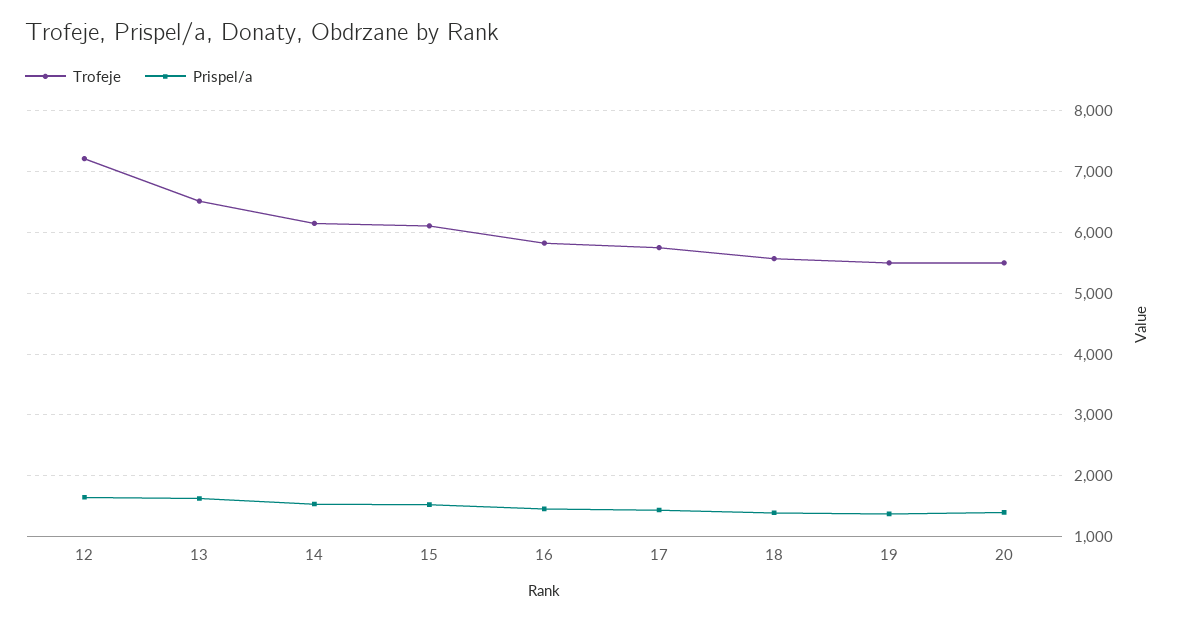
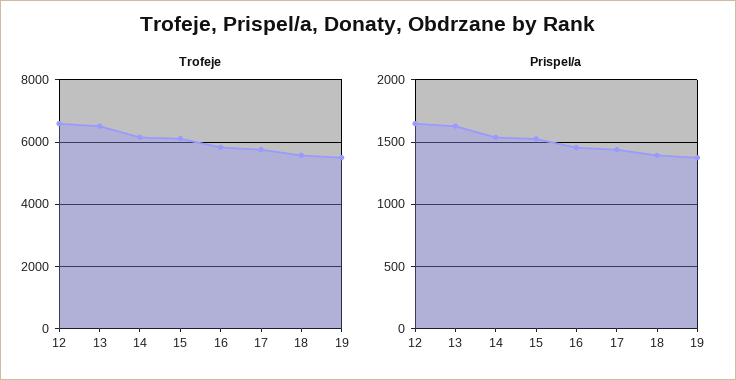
  {
    "Trofeje": {
-     "12": 7200,
+     "12": 6600,
      "13": 6500,
      "14": 6200,
      "15": 6100,
      "16": 5800,
      "17": 5800,
      "18": 5600,
-     "19": 5500,
+     "19": 5500
-     "20": 5500
    },
    "Prispel/a": {
      "12": 1650,
      "13": 1650,
      "14": 1550,
      "15": 1550,
      "16": 1450,
      "17": 1450,
      "18": 1400,
-     "19": 1400,
+     "19": 1400
-     "20": 1400
    }
  }

